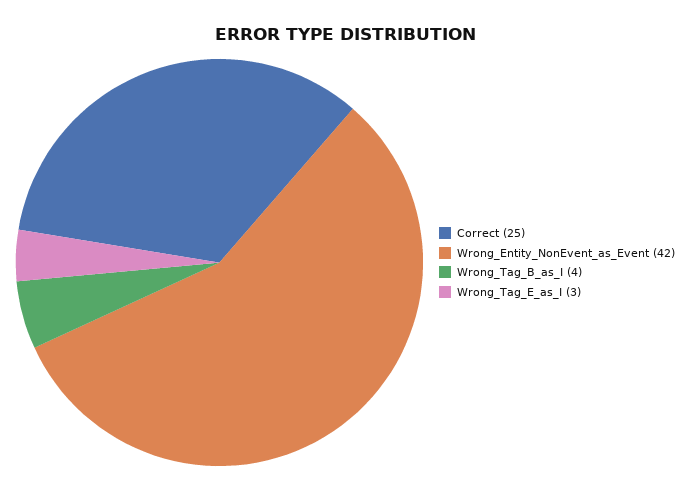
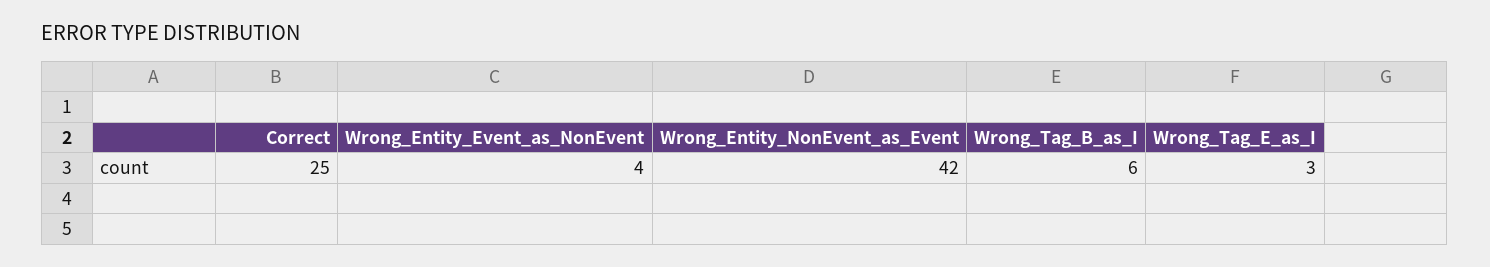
  {
    "Correct": 25,
    "Wrong_Entity_NonEvent_as_Event": 42,
-   "Wrong_Tag_B_as_I": 4,
+   "Wrong_Tag_B_as_I": 6,
-   "Wrong_Tag_E_as_I": 3
+   "Wrong_Tag_E_as_I": 3,
+   "Wrong_Entity_Event_as_NonEvent": 4
  }

